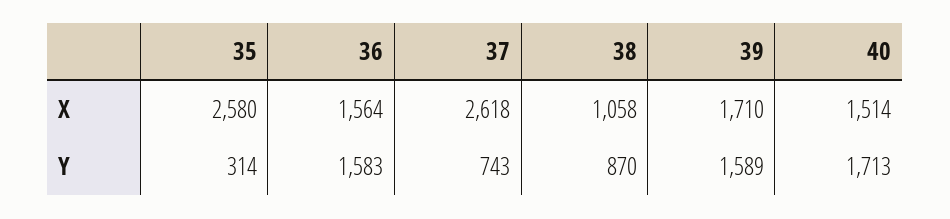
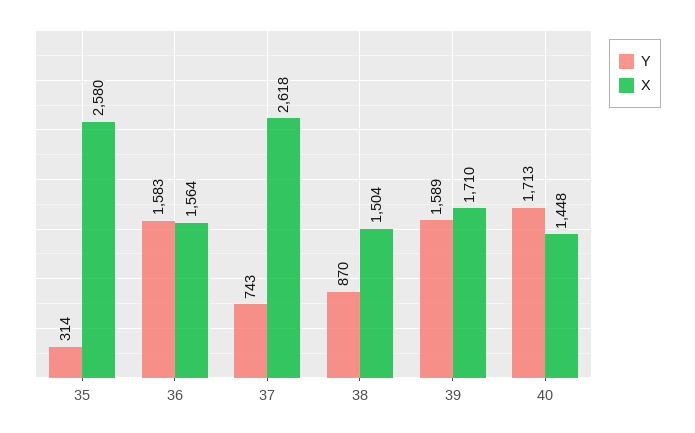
  {
    "X": {
      "35": 2580,
      "36": 1564,
      "37": 2618,
-     "38": 1058,
+     "38": 1504,
      "39": 1710,
-     "40": 1514
+     "40": 1448
    },
    "Y": {
      "35": 314,
      "36": 1583,
      "37": 743,
      "38": 870,
      "39": 1589,
      "40": 1713
    }
  }

